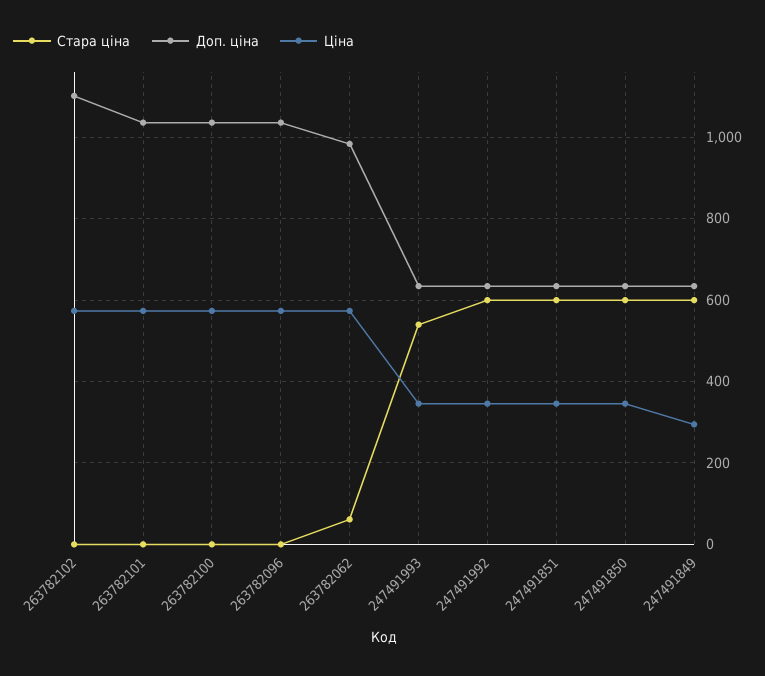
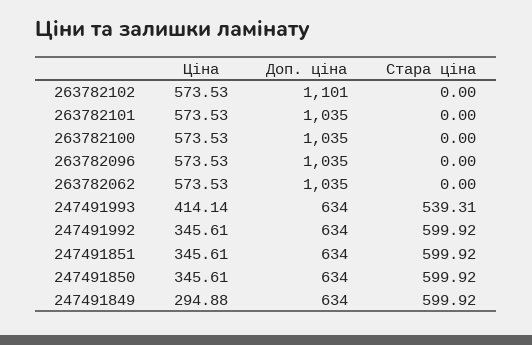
  {
    "Стара ціна": {
      "263782102": 0,
      "263782101": 0,
      "263782100": 0,
      "263782096": 0,
-     "263782062": 60,
+     "263782062": 0,
      "247491993": 539.31,
      "247491992": 599.92,
      "247491851": 599.92,
      "247491850": 599.92,
      "247491849": 599.92
    },
    "Доп. ціна": {
      "263782102": 1101,
      "263782101": 1035,
      "263782100": 1035,
      "263782096": 1035,
-     "263782062": 980,
+     "263782062": 1035,
      "247491993": 634,
      "247491992": 634,
      "247491851": 634,
      "247491850": 634,
      "247491849": 634
    },
    "Ціна": {
      "263782102": 573.53,
      "263782101": 573.53,
      "263782100": 573.53,
      "263782096": 573.53,
      "263782062": 573.53,
-     "247491993": 340,
+     "247491993": 414.14,
      "247491992": 345.61,
      "247491851": 345.61,
      "247491850": 345.61,
      "247491849": 294.88
    }
  }

